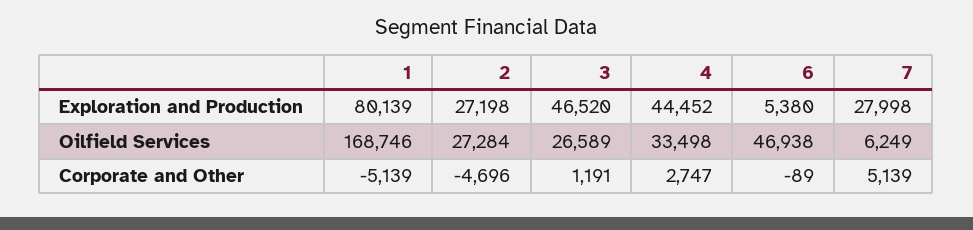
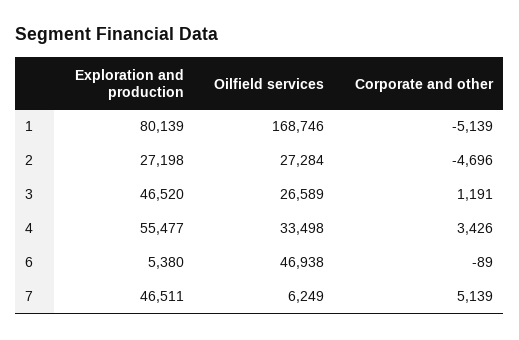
  {
    "1": {
      "Exploration and Production": 80139,
      "Oilfield Services": 168746,
      "Corporate and Other": -5139
    },
    "2": {
      "Exploration and Production": 27198,
      "Oilfield Services": 27284,
      "Corporate and Other": -4696
    },
    "3": {
      "Exploration and Production": 46520,
      "Oilfield Services": 26589,
      "Corporate and Other": 1191
    },
    "4": {
-     "Exploration and Production": 44452,
+     "Exploration and Production": 55477,
      "Oilfield Services": 33498,
-     "Corporate and Other": 2747
+     "Corporate and Other": 3426
    },
    "6": {
      "Exploration and Production": 5380,
      "Oilfield Services": 46938,
      "Corporate and Other": -89
    },
    "7": {
-     "Exploration and Production": 27998,
+     "Exploration and Production": 46511,
      "Oilfield Services": 6249,
      "Corporate and Other": 5139
    }
  }

